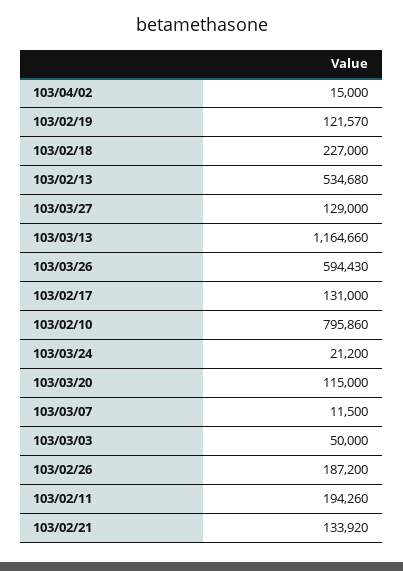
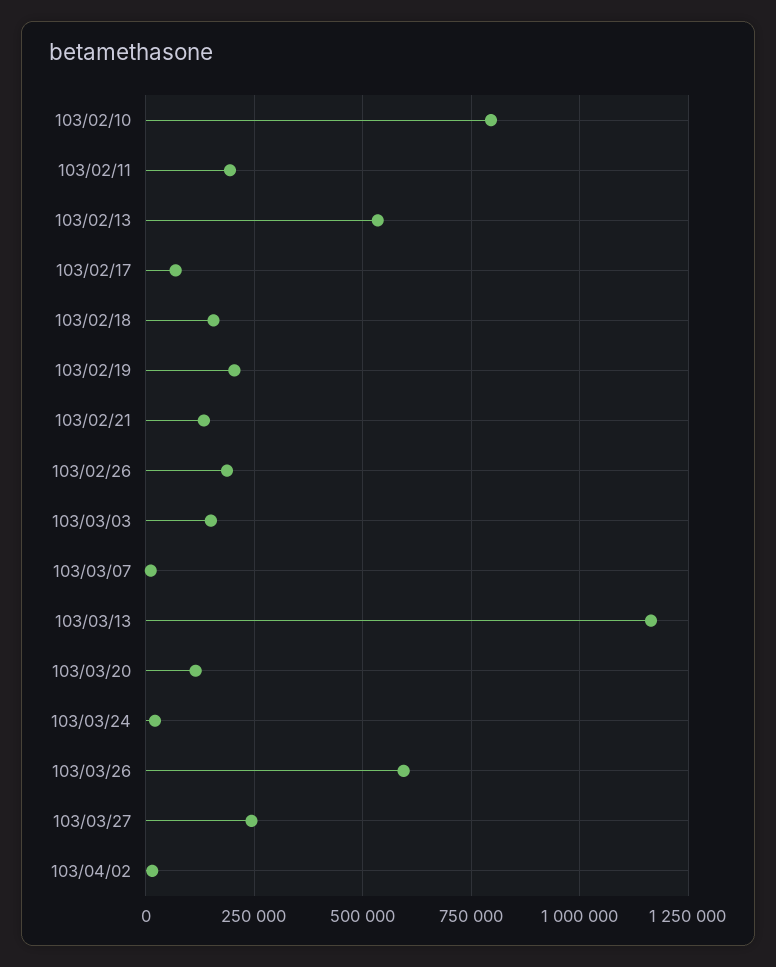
  {
    "103/04/02": 15000,
-   "103/02/19": 121570,
+   "103/02/19": 200000,
-   "103/02/18": 227000,
+   "103/02/18": 150000,
    "103/02/13": 534680,
-   "103/03/27": 129000,
+   "103/03/27": 250000,
    "103/03/13": 1164660,
    "103/03/26": 594430,
-   "103/02/17": 131000,
+   "103/02/17": 75000,
    "103/02/10": 795860,
    "103/03/24": 21200,
    "103/03/20": 115000,
    "103/03/07": 11500,
-   "103/03/03": 50000,
+   "103/03/03": 150000,
    "103/02/26": 187200,
    "103/02/11": 194260,
    "103/02/21": 133920
  }

